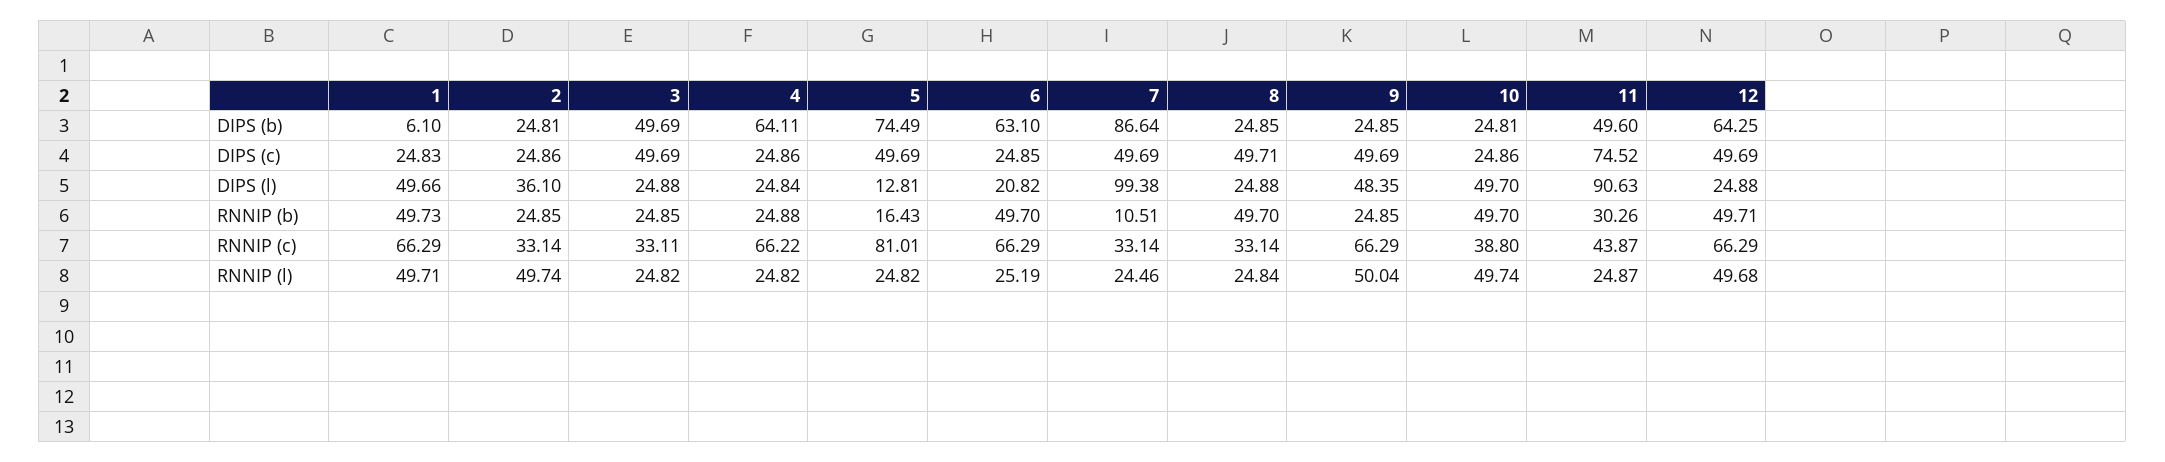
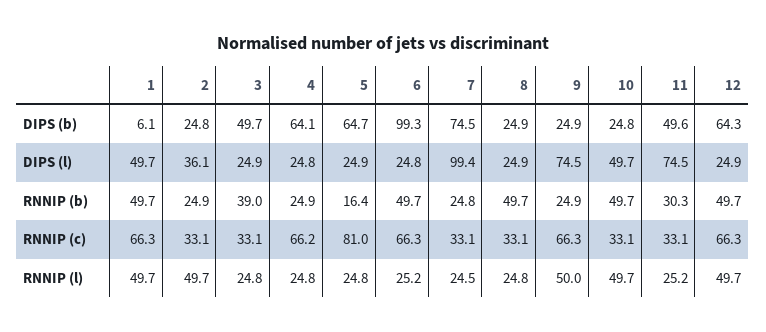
  {
    "1": {
      "DIPS (b)": 6.1,
-     "DIPS (c)": 24.83,
      "DIPS (l)": 49.66,
      "RNNIP (b)": 49.73,
      "RNNIP (c)": 66.29,
      "RNNIP (l)": 49.71
    },
    "2": {
      "DIPS (b)": 24.81,
-     "DIPS (c)": 24.86,
      "DIPS (l)": 36.1,
      "RNNIP (b)": 24.85,
      "RNNIP (c)": 33.14,
      "RNNIP (l)": 49.74
    },
    "3": {
      "DIPS (b)": 49.69,
-     "DIPS (c)": 49.69,
      "DIPS (l)": 24.88,
-     "RNNIP (b)": 24.85,
+     "RNNIP (b)": 39,
      "RNNIP (c)": 33.11,
      "RNNIP (l)": 24.82
    },
    "4": {
      "DIPS (b)": 64.11,
-     "DIPS (c)": 24.86,
      "DIPS (l)": 24.84,
      "RNNIP (b)": 24.88,
      "RNNIP (c)": 66.22,
      "RNNIP (l)": 24.82
    },
    "5": {
-     "DIPS (b)": 74.49,
+     "DIPS (b)": 64.7,
-     "DIPS (c)": 49.69,
-     "DIPS (l)": 12.81,
+     "DIPS (l)": 24.9,
      "RNNIP (b)": 16.43,
      "RNNIP (c)": 81.01,
      "RNNIP (l)": 24.82
    },
    "6": {
-     "DIPS (b)": 63.1,
+     "DIPS (b)": 99.3,
-     "DIPS (c)": 24.85,
-     "DIPS (l)": 20.82,
+     "DIPS (l)": 24.8,
      "RNNIP (b)": 49.7,
      "RNNIP (c)": 66.29,
      "RNNIP (l)": 25.19
    },
    "7": {
-     "DIPS (b)": 86.64,
+     "DIPS (b)": 74.5,
-     "DIPS (c)": 49.69,
      "DIPS (l)": 99.38,
-     "RNNIP (b)": 10.51,
+     "RNNIP (b)": 24.8,
      "RNNIP (c)": 33.14,
      "RNNIP (l)": 24.46
    },
    "8": {
      "DIPS (b)": 24.85,
-     "DIPS (c)": 49.71,
      "DIPS (l)": 24.88,
      "RNNIP (b)": 49.7,
      "RNNIP (c)": 33.14,
      "RNNIP (l)": 24.84
    },
    "9": {
      "DIPS (b)": 24.85,
-     "DIPS (c)": 49.69,
-     "DIPS (l)": 48.35,
+     "DIPS (l)": 74.5,
      "RNNIP (b)": 24.85,
      "RNNIP (c)": 66.29,
      "RNNIP (l)": 50.04
    },
    "10": {
      "DIPS (b)": 24.81,
-     "DIPS (c)": 24.86,
      "DIPS (l)": 49.7,
      "RNNIP (b)": 49.7,
-     "RNNIP (c)": 38.8,
+     "RNNIP (c)": 33.1,
      "RNNIP (l)": 49.74
    },
    "11": {
      "DIPS (b)": 49.6,
-     "DIPS (c)": 74.52,
-     "DIPS (l)": 90.63,
+     "DIPS (l)": 74.5,
      "RNNIP (b)": 30.26,
-     "RNNIP (c)": 43.87,
+     "RNNIP (c)": 33.1,
-     "RNNIP (l)": 24.87
+     "RNNIP (l)": 25.2
    },
    "12": {
      "DIPS (b)": 64.25,
-     "DIPS (c)": 49.69,
      "DIPS (l)": 24.88,
      "RNNIP (b)": 49.71,
      "RNNIP (c)": 66.29,
      "RNNIP (l)": 49.68
    }
  }

